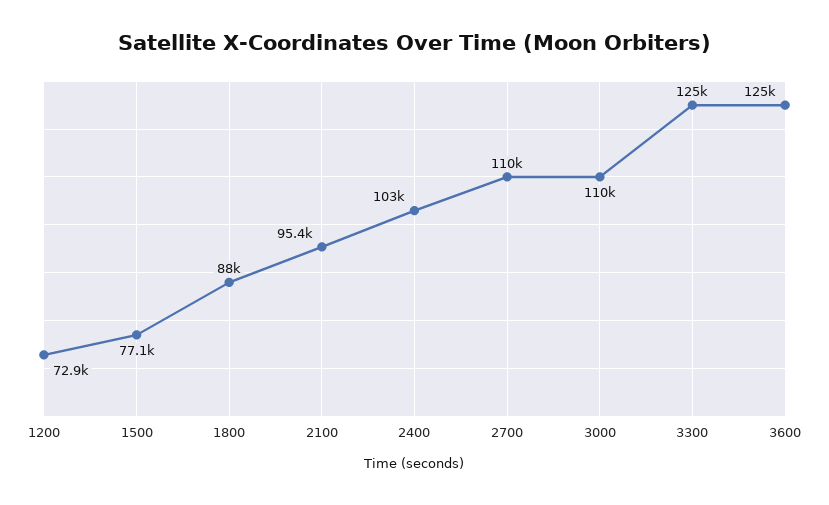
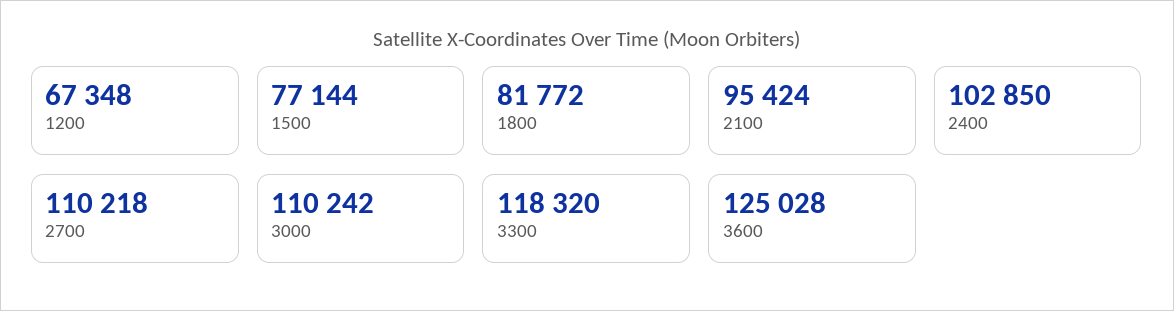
  {
-   "1200": 72900,
+   "1200": 67348,
    "1500": 77144,
-   "1800": 88000,
+   "1800": 81772,
    "2100": 95424,
    "2400": 102850,
    "2700": 110218,
    "3000": 110242,
-   "3300": 125000,
+   "3300": 118320,
    "3600": 125028
  }

